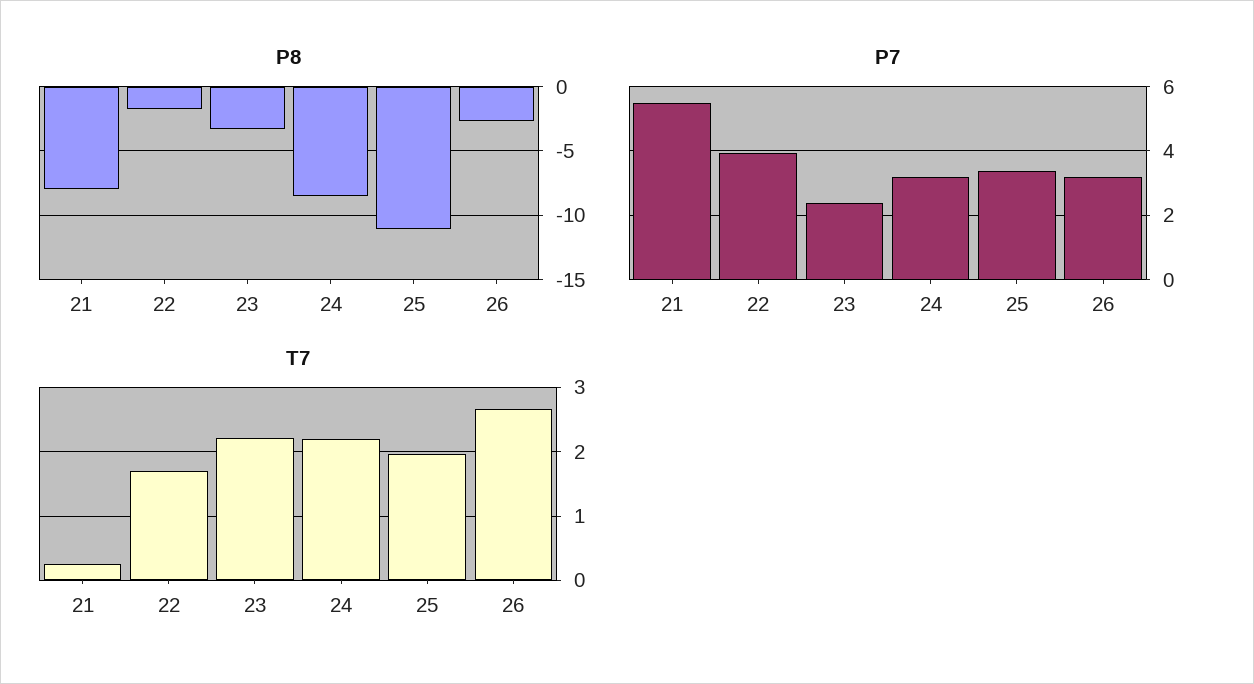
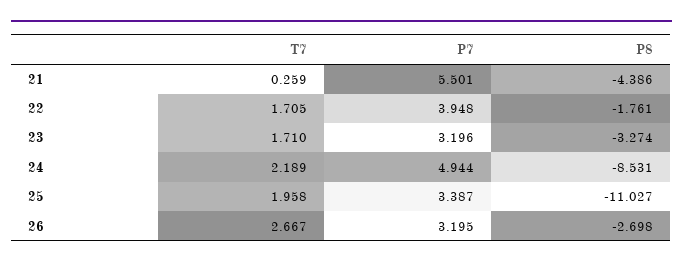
  {
    "P8": {
-     "21": -8,
+     "21": -4.386,
      "22": -1.761,
      "23": -3.274,
      "24": -8.531,
      "25": -11.027,
      "26": -2.698
    },
    "P7": {
      "21": 5.501,
      "22": 3.948,
-     "23": 2.4,
+     "23": 3.196,
-     "24": 3.2,
+     "24": 4.944,
      "25": 3.387,
      "26": 3.195
    },
    "T7": {
      "21": 0.259,
      "22": 1.705,
-     "23": 2.2,
+     "23": 1.71,
      "24": 2.189,
      "25": 1.958,
      "26": 2.667
    }
  }

